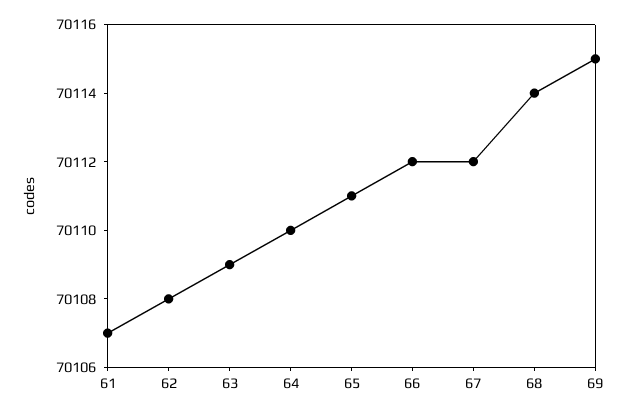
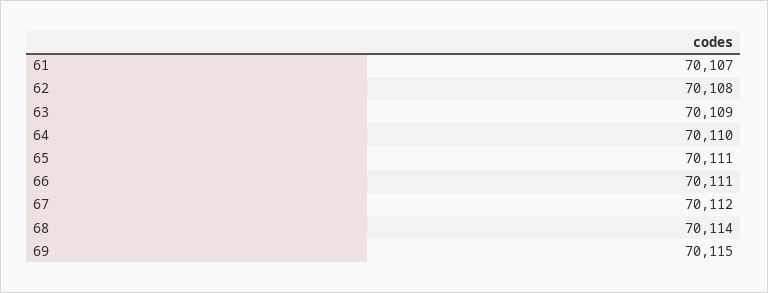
  {
    "61": 70107,
    "62": 70108,
    "63": 70109,
    "64": 70110,
    "65": 70111,
-   "66": 70112,
+   "66": 70111,
    "67": 70112,
    "68": 70114,
    "69": 70115
  }

